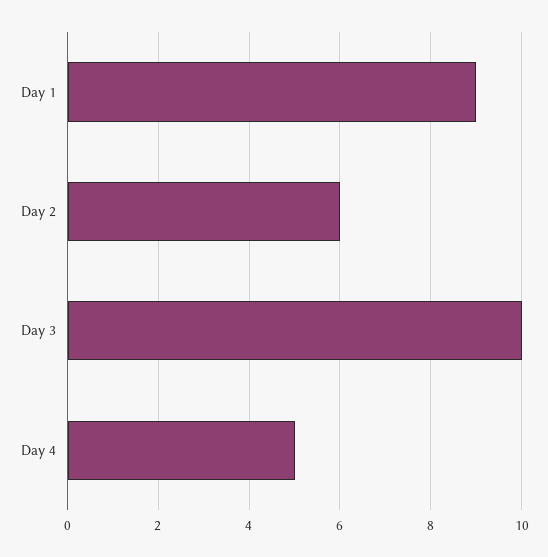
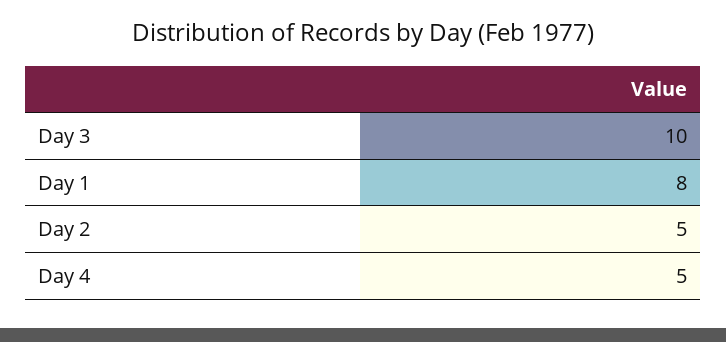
  {
-   "Day 1": 9,
+   "Day 1": 8,
-   "Day 2": 6,
+   "Day 2": 5,
    "Day 3": 10,
    "Day 4": 5
  }

